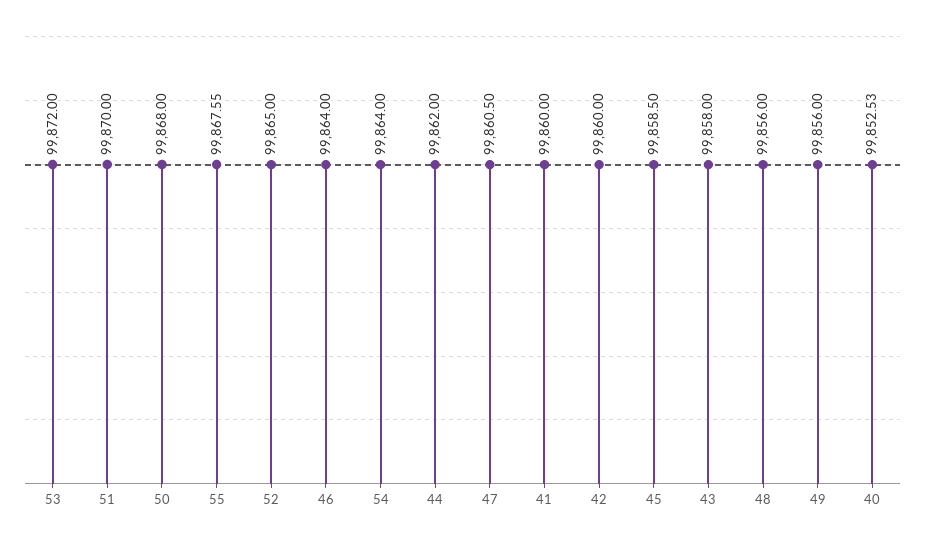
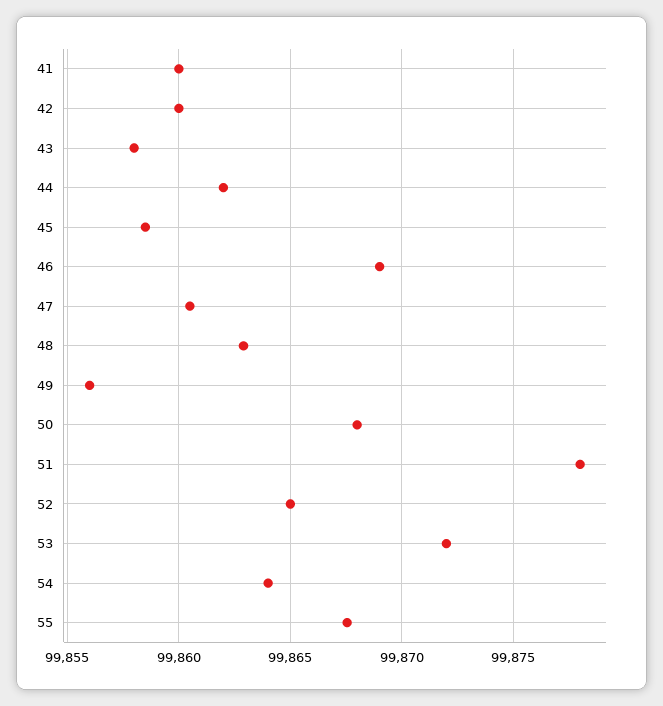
  {
    "53": 99872,
-   "51": 99870,
+   "51": 99878,
    "50": 99868,
    "55": 99867.55,
    "52": 99865,
-   "46": 99864,
+   "46": 99869,
    "54": 99864,
    "44": 99862,
    "47": 99860.5,
    "41": 99860,
    "42": 99860,
    "45": 99858.5,
    "43": 99858,
-   "48": 99856,
+   "48": 99863,
-   "49": 99856,
+   "49": 99856
-   "40": 99852.53
  }

